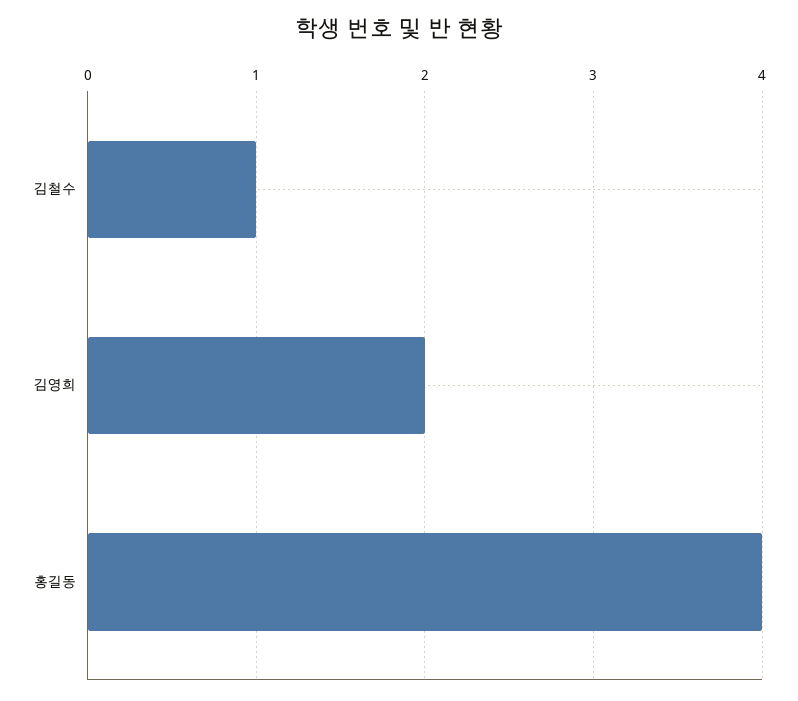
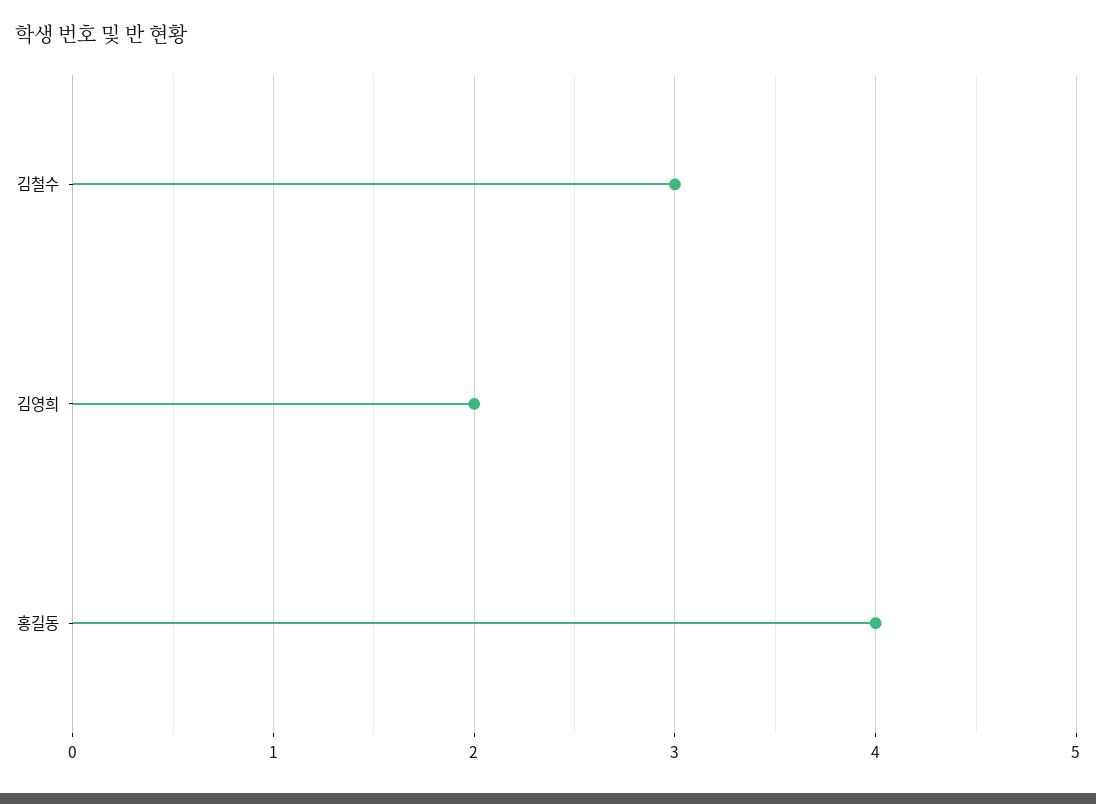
  {
-   "김철수": 1,
+   "김철수": 3,
    "김영희": 2,
    "홍길동": 4
  }

